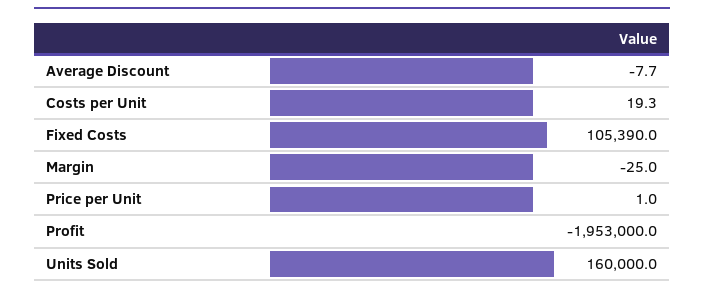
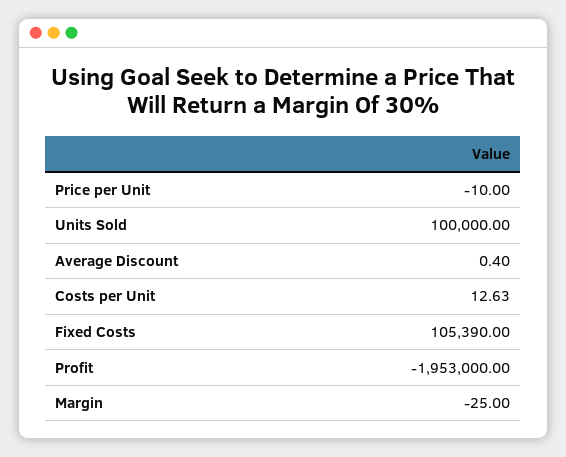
  {
-   "Average Discount": -7.7,
+   "Average Discount": 0.4,
-   "Costs per Unit": 19.3,
+   "Costs per Unit": 12.63,
    "Fixed Costs": 105390,
    "Margin": -25,
-   "Price per Unit": 1,
+   "Price per Unit": -10,
    "Profit": -1953000,
-   "Units Sold": 160000
+   "Units Sold": 100000
  }

